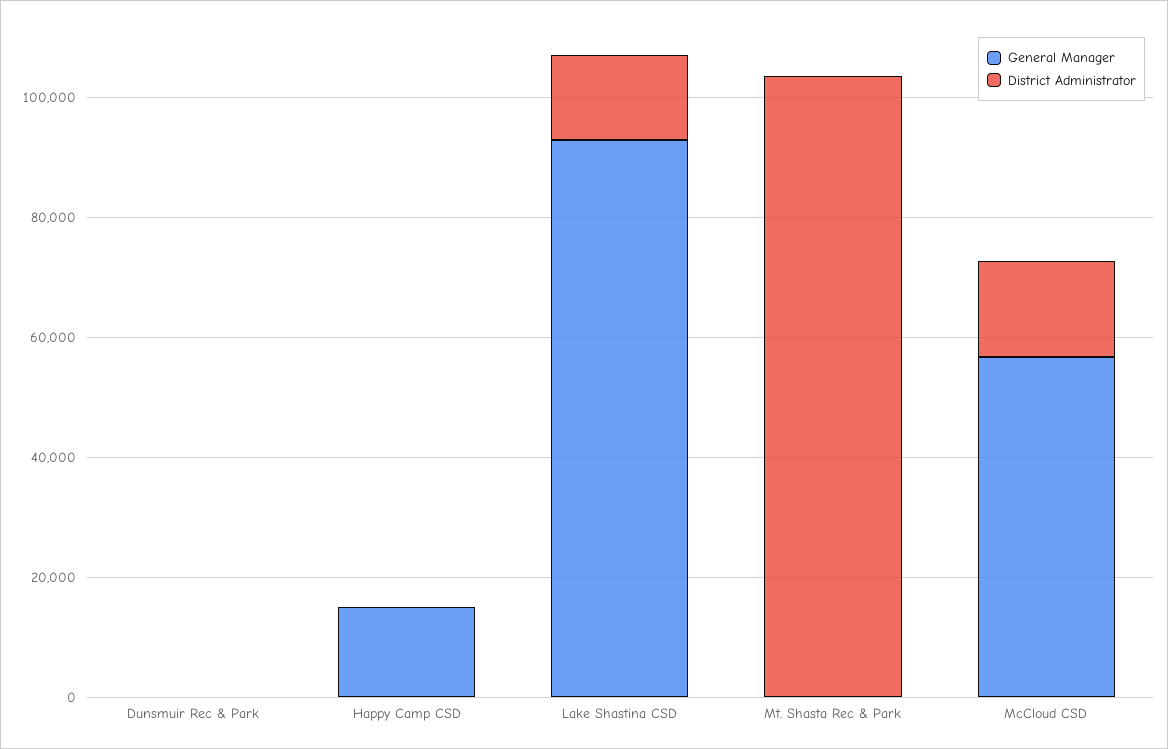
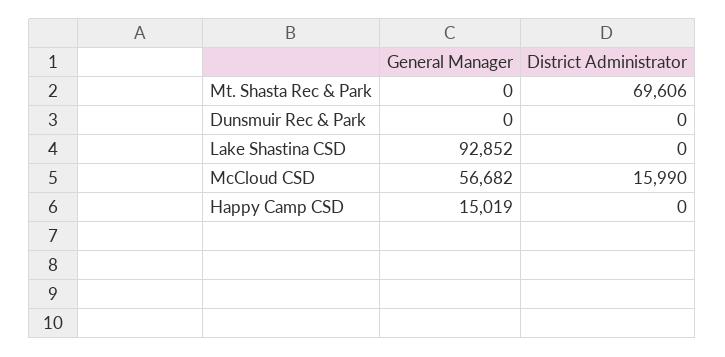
  {
    "General Manager": {
      "Dunsmuir Rec & Park": 0,
      "Happy Camp CSD": 15019,
      "Lake Shastina CSD": 92852,
      "Mt. Shasta Rec & Park": 0,
      "McCloud CSD": 56682
    },
    "District Administrator": {
      "Dunsmuir Rec & Park": 0,
      "Happy Camp CSD": 0,
-     "Lake Shastina CSD": 15000,
+     "Lake Shastina CSD": 0,
-     "Mt. Shasta Rec & Park": 105000,
+     "Mt. Shasta Rec & Park": 69606,
      "McCloud CSD": 15990
    }
  }

